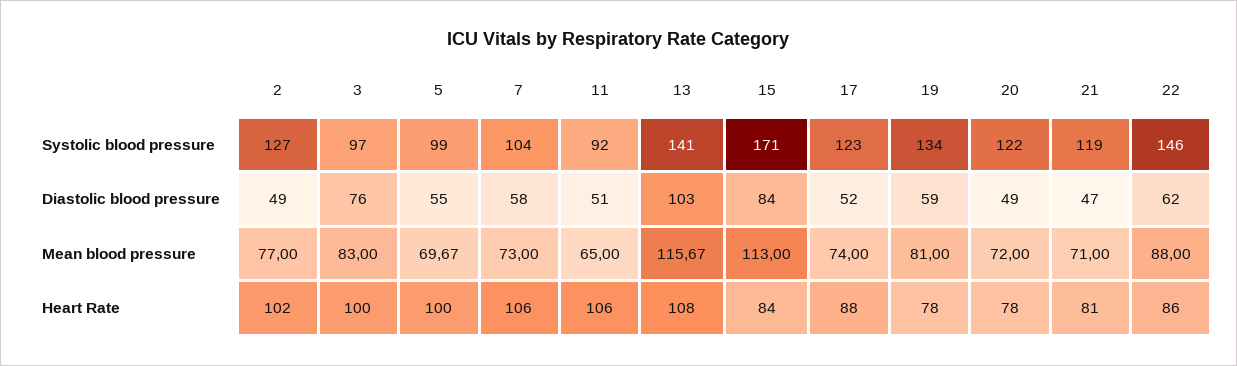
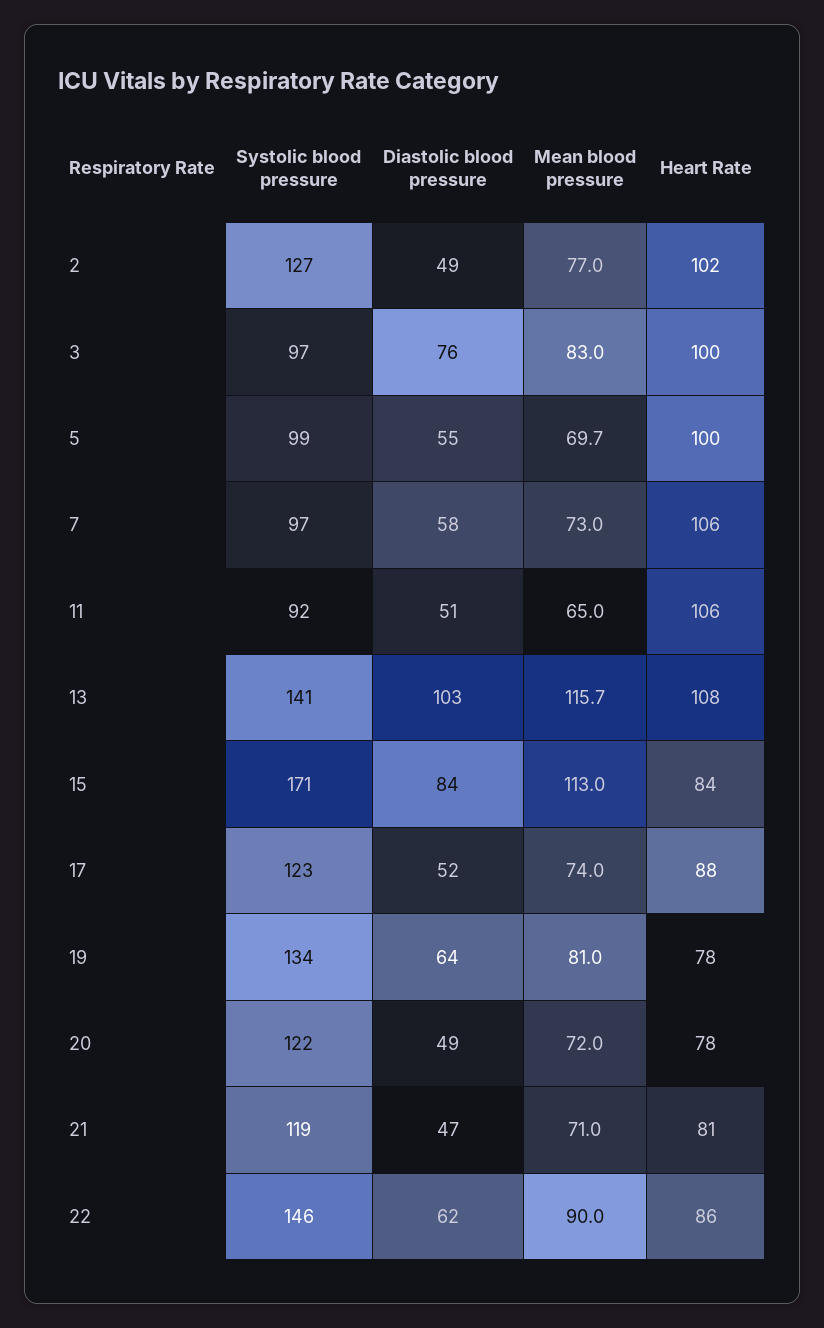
  {
    "2": {
      "Systolic blood pressure": 127,
      "Diastolic blood pressure": 49,
      "Mean blood pressure": 77,
      "Heart Rate": 102
    },
    "3": {
      "Systolic blood pressure": 97,
      "Diastolic blood pressure": 76,
      "Mean blood pressure": 83,
      "Heart Rate": 100
    },
    "5": {
      "Systolic blood pressure": 99,
      "Diastolic blood pressure": 55,
      "Mean blood pressure": 69.67,
      "Heart Rate": 100
    },
    "7": {
-     "Systolic blood pressure": 104,
+     "Systolic blood pressure": 97,
      "Diastolic blood pressure": 58,
      "Mean blood pressure": 73,
      "Heart Rate": 106
    },
    "11": {
      "Systolic blood pressure": 92,
      "Diastolic blood pressure": 51,
      "Mean blood pressure": 65,
      "Heart Rate": 106
    },
    "13": {
      "Systolic blood pressure": 141,
      "Diastolic blood pressure": 103,
      "Mean blood pressure": 115.67,
      "Heart Rate": 108
    },
    "15": {
      "Systolic blood pressure": 171,
      "Diastolic blood pressure": 84,
      "Mean blood pressure": 113,
      "Heart Rate": 84
    },
    "17": {
      "Systolic blood pressure": 123,
      "Diastolic blood pressure": 52,
      "Mean blood pressure": 74,
      "Heart Rate": 88
    },
    "19": {
      "Systolic blood pressure": 134,
-     "Diastolic blood pressure": 59,
+     "Diastolic blood pressure": 64,
      "Mean blood pressure": 81,
      "Heart Rate": 78
    },
    "20": {
      "Systolic blood pressure": 122,
      "Diastolic blood pressure": 49,
      "Mean blood pressure": 72,
      "Heart Rate": 78
    },
    "21": {
      "Systolic blood pressure": 119,
      "Diastolic blood pressure": 47,
      "Mean blood pressure": 71,
      "Heart Rate": 81
    },
    "22": {
      "Systolic blood pressure": 146,
      "Diastolic blood pressure": 62,
-     "Mean blood pressure": 88,
+     "Mean blood pressure": 90,
      "Heart Rate": 86
    }
  }

